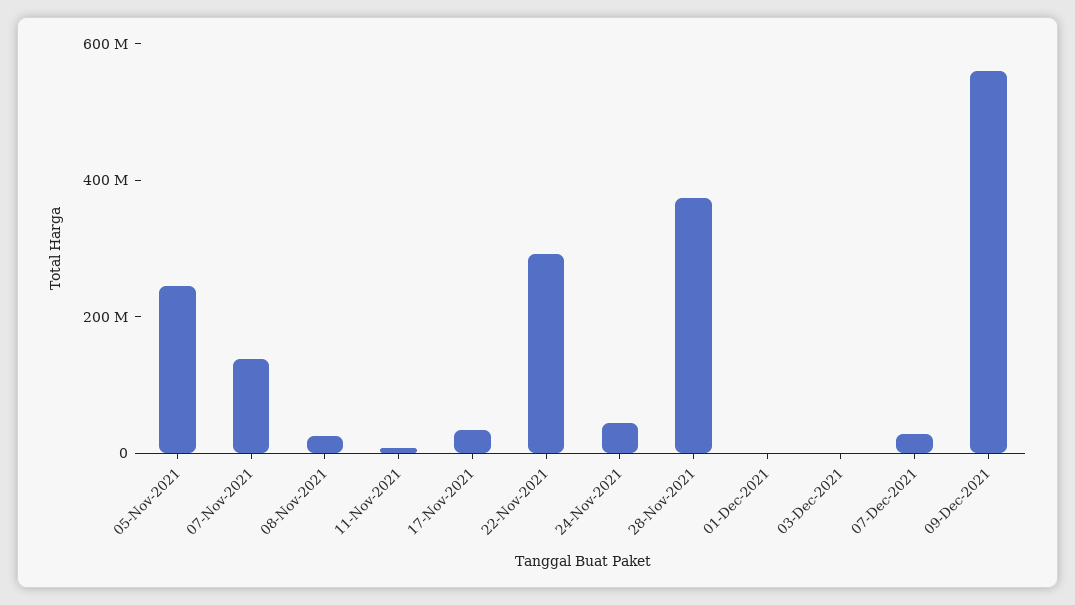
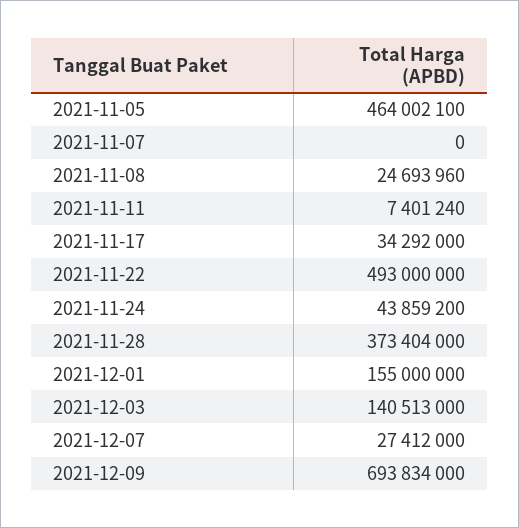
  {
-   "05-Nov-2021": 250000000,
+   "05-Nov-2021": 464002100,
-   "07-Nov-2021": 150000000,
+   "07-Nov-2021": 0,
    "08-Nov-2021": 24693960,
    "11-Nov-2021": 7401240,
    "17-Nov-2021": 34292000,
-   "22-Nov-2021": 300000000,
+   "22-Nov-2021": 493000000,
    "24-Nov-2021": 43859200,
    "28-Nov-2021": 373404000,
-   "01-Dec-2021": 0,
+   "01-Dec-2021": 155000000,
-   "03-Dec-2021": 0,
+   "03-Dec-2021": 140513000,
    "07-Dec-2021": 27412000,
-   "09-Dec-2021": 550000000
+   "09-Dec-2021": 693834000
  }

